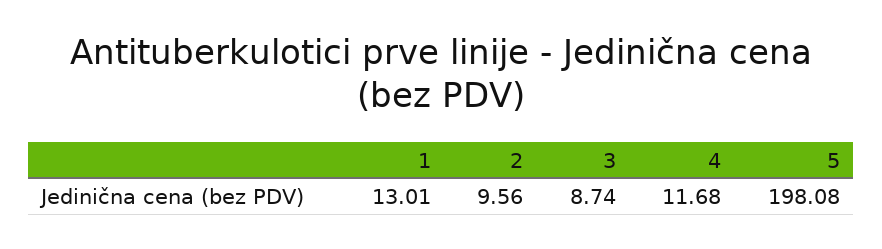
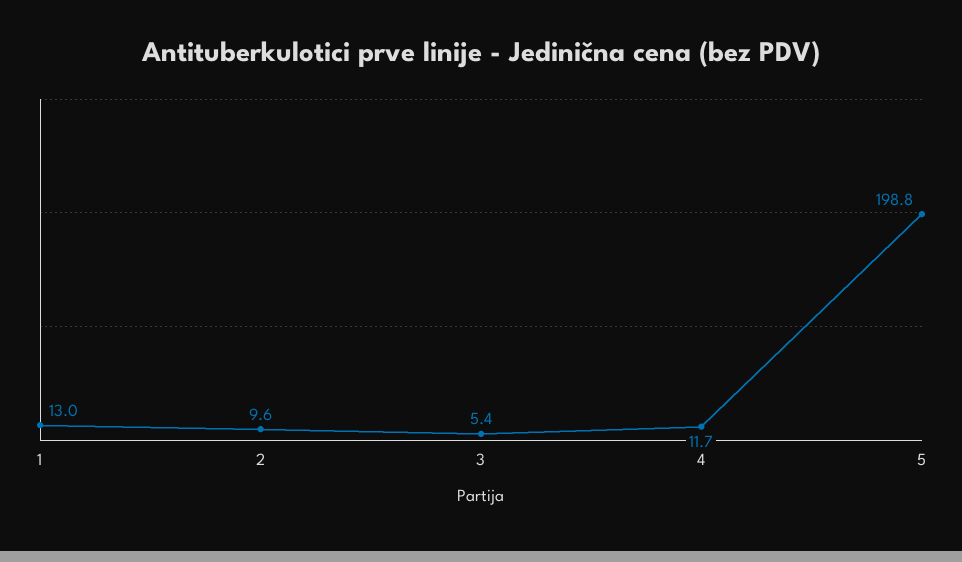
  {
    "1": 13.01,
    "2": 9.56,
-   "3": 8.74,
+   "3": 5.4,
    "4": 11.68,
-   "5": 198.08
+   "5": 198.8
  }

